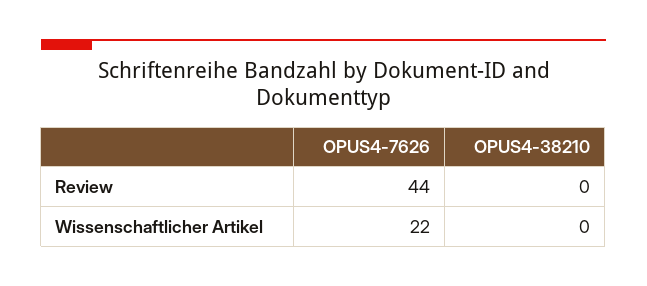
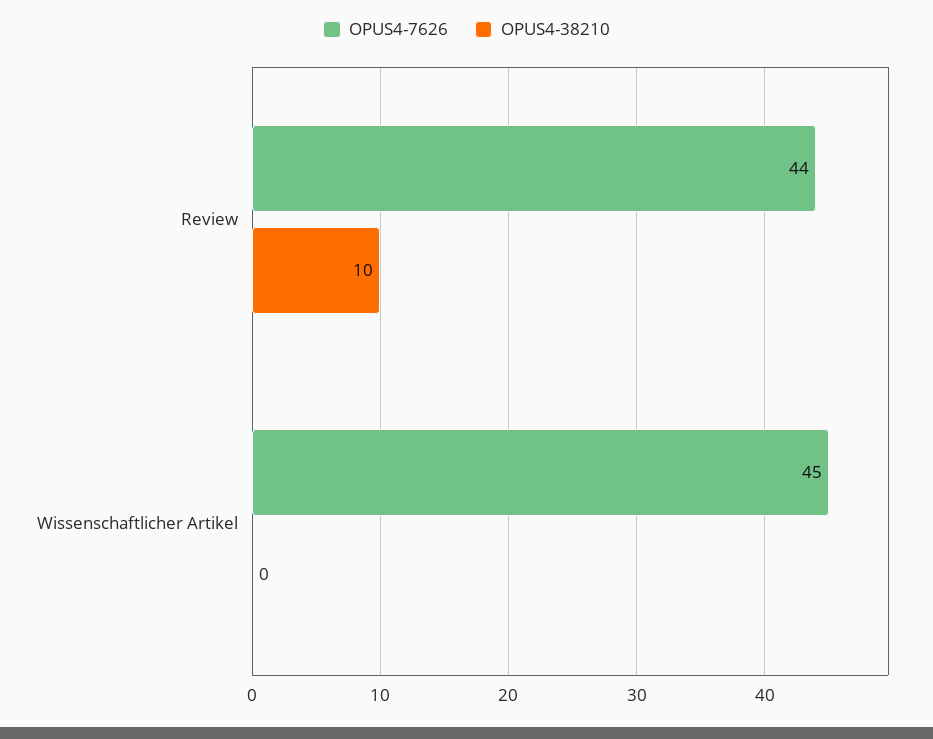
  {
    "OPUS4-7626": {
      "Review": 44,
-     "Wissenschaftlicher Artikel": 22
+     "Wissenschaftlicher Artikel": 45
    },
    "OPUS4-38210": {
-     "Review": 0,
+     "Review": 10,
      "Wissenschaftlicher Artikel": 0
    }
  }

